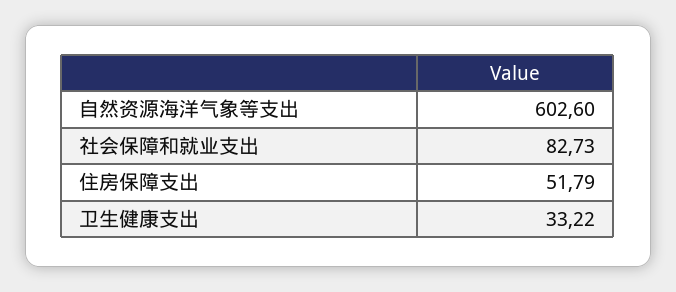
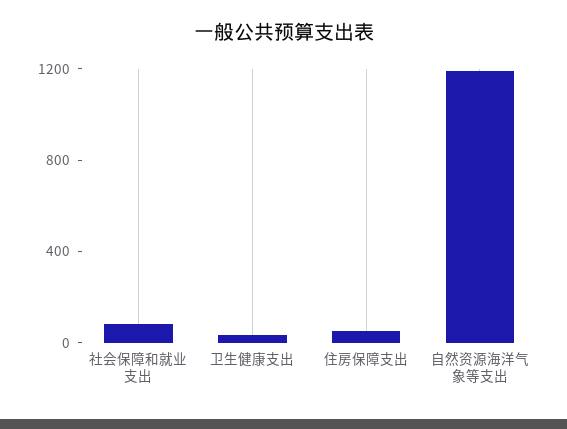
  {
-   "自然资源海洋气象等支出": 602.6,
+   "自然资源海洋气象等支出": 1200,
    "社会保障和就业支出": 82.73,
    "住房保障支出": 51.79,
    "卫生健康支出": 33.22
  }

